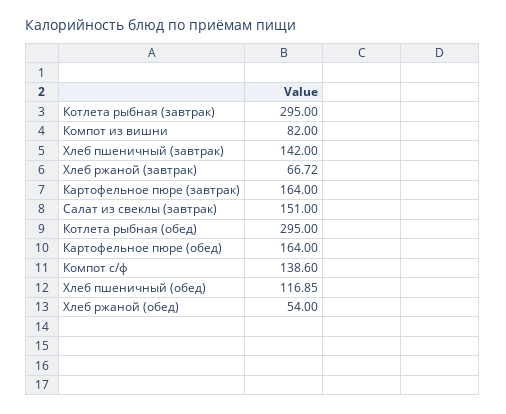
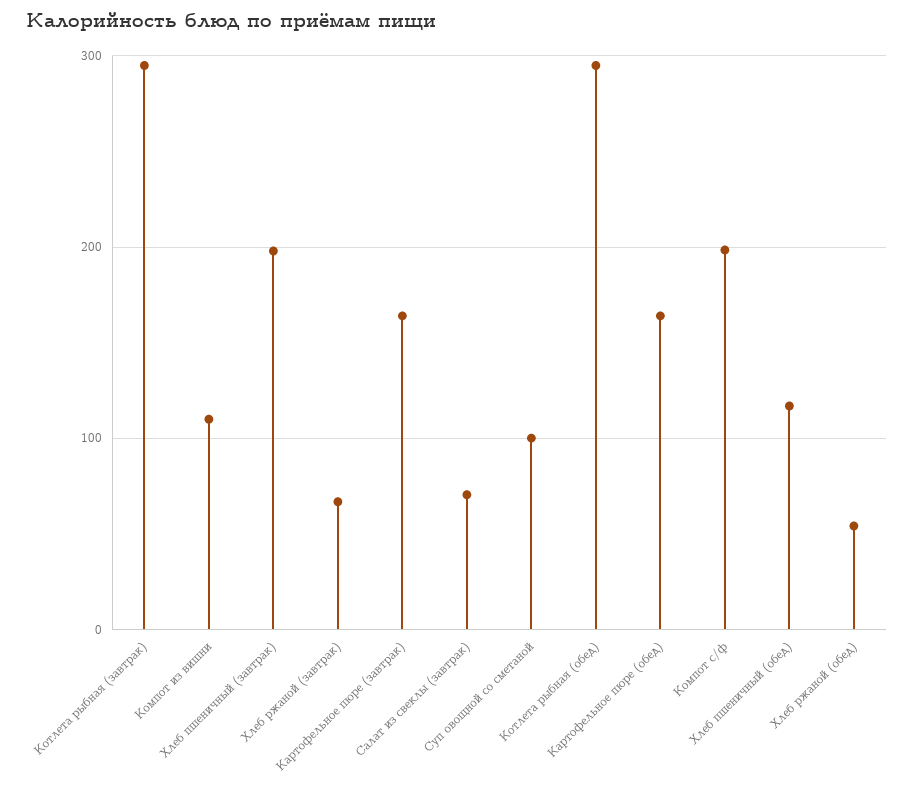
  {
    "Котлета рыбная (завтрак)": 295,
-   "Компот из вишни": 82,
+   "Компот из вишни": 110,
-   "Хлеб пшеничный (завтрак)": 142,
+   "Хлеб пшеничный (завтрак)": 200,
    "Хлеб ржаной (завтрак)": 66.72,
    "Картофельное пюре (завтрак)": 164,
-   "Салат из свеклы (завтрак)": 151,
+   "Салат из свеклы (завтрак)": 70,
    "Котлета рыбная (обед)": 295,
    "Картофельное пюре (обед)": 164,
-   "Компот с/ф": 138.6,
+   "Компот с/ф": 200,
    "Хлеб пшеничный (обед)": 116.85,
-   "Хлеб ржаной (обед)": 54
+   "Хлеб ржаной (обед)": 54,
+   "Суп овощной со сметаной": 100
  }

